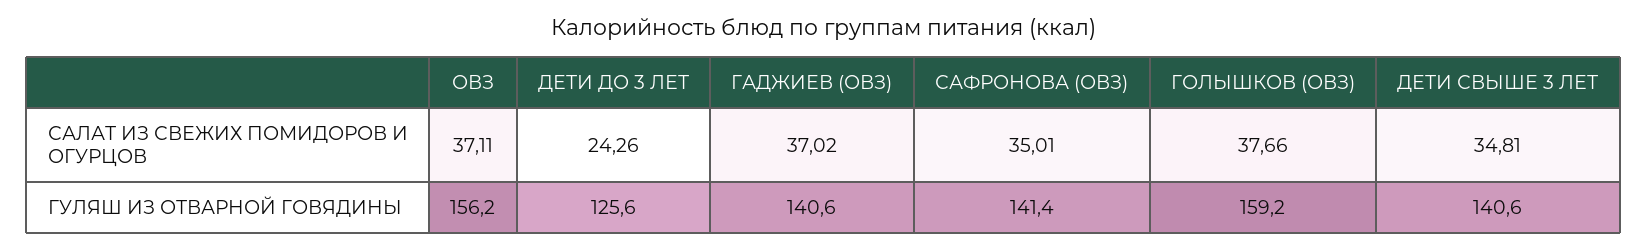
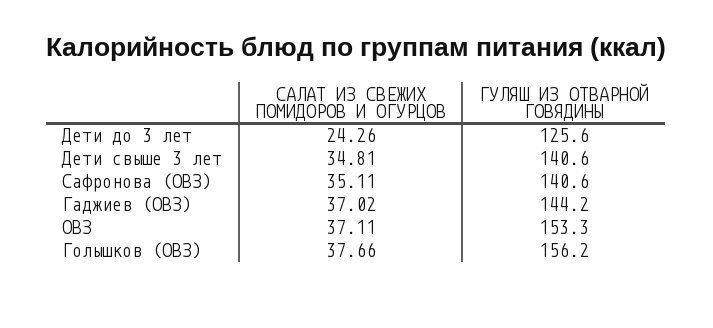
  {
    "ОВЗ": {
      "САЛАТ ИЗ СВЕЖИХ ПОМИДОРОВ И ОГУРЦОВ": 37.11,
-     "ГУЛЯШ ИЗ ОТВАРНОЙ ГОВЯДИНЫ": 156.2
+     "ГУЛЯШ ИЗ ОТВАРНОЙ ГОВЯДИНЫ": 153.3
    },
    "ДЕТИ ДО 3 ЛЕТ": {
      "САЛАТ ИЗ СВЕЖИХ ПОМИДОРОВ И ОГУРЦОВ": 24.26,
      "ГУЛЯШ ИЗ ОТВАРНОЙ ГОВЯДИНЫ": 125.6
    },
    "ГАДЖИЕВ (ОВЗ)": {
      "САЛАТ ИЗ СВЕЖИХ ПОМИДОРОВ И ОГУРЦОВ": 37.02,
-     "ГУЛЯШ ИЗ ОТВАРНОЙ ГОВЯДИНЫ": 140.6
+     "ГУЛЯШ ИЗ ОТВАРНОЙ ГОВЯДИНЫ": 144.2
    },
    "САФРОНОВА (ОВЗ)": {
-     "САЛАТ ИЗ СВЕЖИХ ПОМИДОРОВ И ОГУРЦОВ": 35.01,
+     "САЛАТ ИЗ СВЕЖИХ ПОМИДОРОВ И ОГУРЦОВ": 35.11,
-     "ГУЛЯШ ИЗ ОТВАРНОЙ ГОВЯДИНЫ": 141.4
+     "ГУЛЯШ ИЗ ОТВАРНОЙ ГОВЯДИНЫ": 140.6
    },
    "ГОЛЫШКОВ (ОВЗ)": {
      "САЛАТ ИЗ СВЕЖИХ ПОМИДОРОВ И ОГУРЦОВ": 37.66,
-     "ГУЛЯШ ИЗ ОТВАРНОЙ ГОВЯДИНЫ": 159.2
+     "ГУЛЯШ ИЗ ОТВАРНОЙ ГОВЯДИНЫ": 156.2
    },
    "ДЕТИ СВЫШЕ 3 ЛЕТ": {
      "САЛАТ ИЗ СВЕЖИХ ПОМИДОРОВ И ОГУРЦОВ": 34.81,
      "ГУЛЯШ ИЗ ОТВАРНОЙ ГОВЯДИНЫ": 140.6
    }
  }

